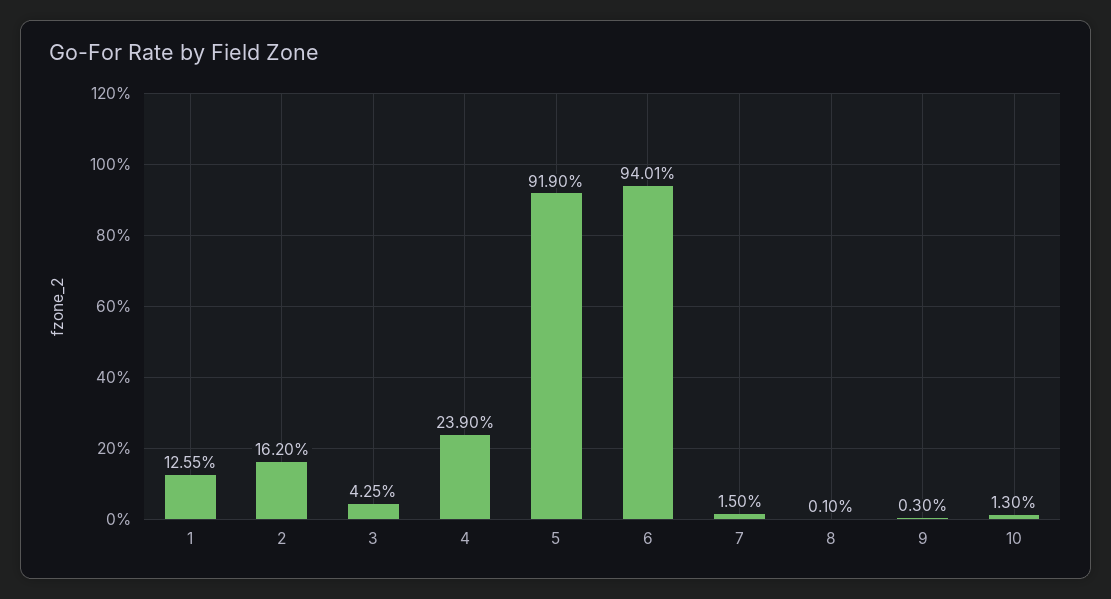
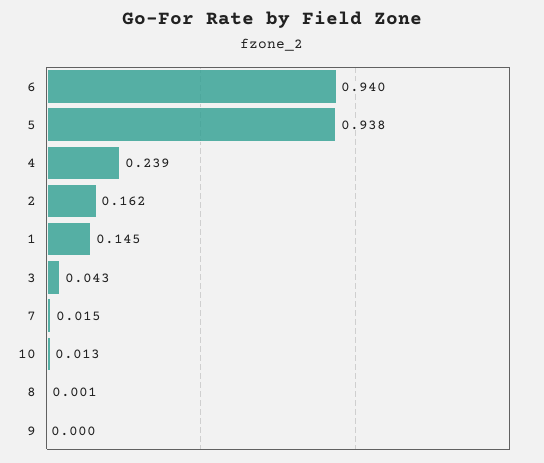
  {
-   "1": 0.1255,
+   "1": 0.145,
    "2": 0.162,
    "3": 0.0425,
    "4": 0.239,
-   "5": 0.919,
+   "5": 0.938,
    "6": 0.9401,
    "7": 0.015,
    "8": 0.001,
-   "9": 0.003,
+   "9": 0,
    "10": 0.013
  }

